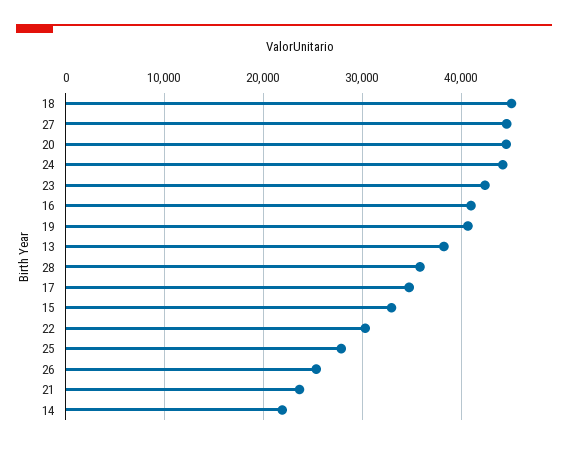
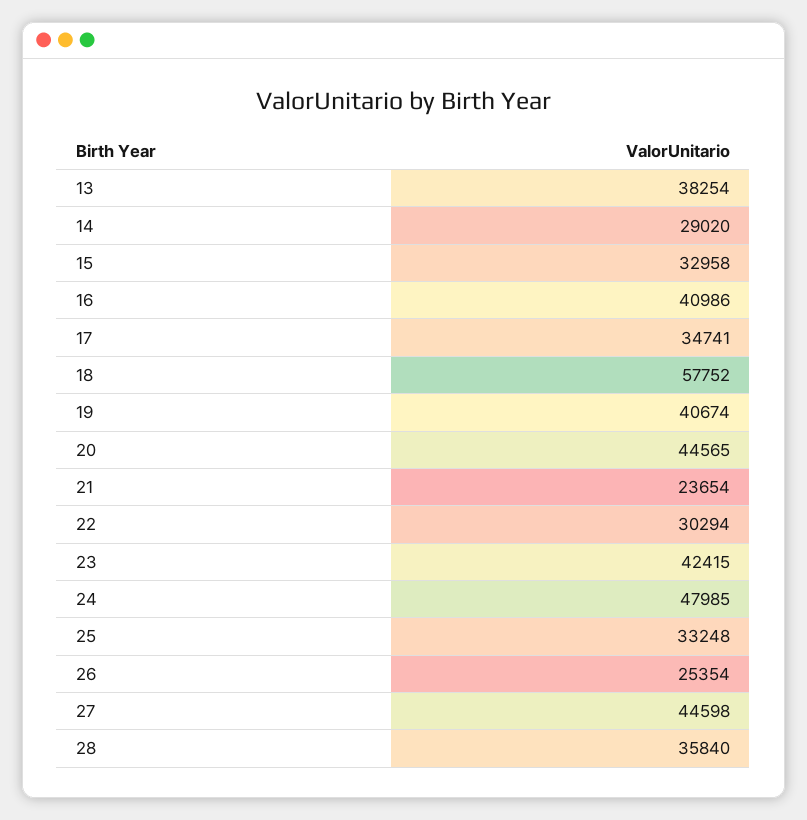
  {
-   "18": 45000,
+   "18": 57752,
    "27": 44598,
    "20": 44565,
-   "24": 44000,
+   "24": 47985,
    "23": 42415,
    "16": 40986,
    "19": 40674,
    "13": 38254,
    "28": 35840,
    "17": 34741,
    "15": 32958,
    "22": 30294,
-   "25": 28000,
+   "25": 33248,
    "26": 25354,
    "21": 23654,
-   "14": 22000
+   "14": 29020
  }

